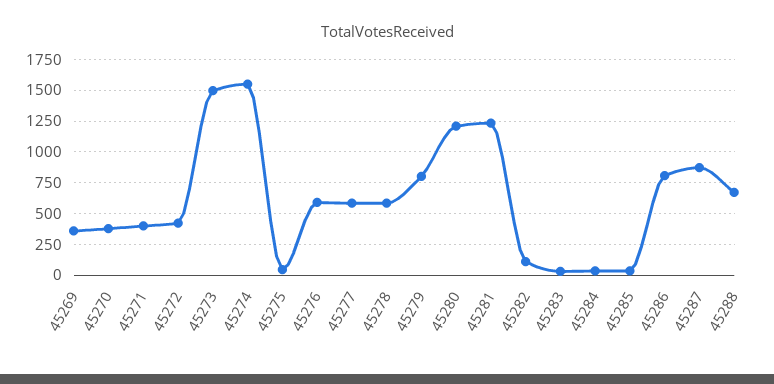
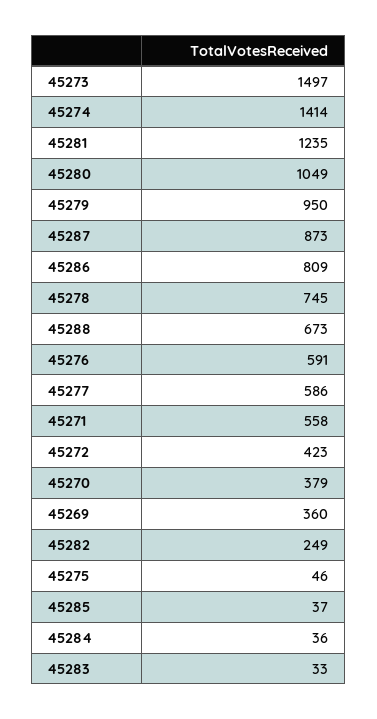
  {
    "45269": 360,
    "45270": 379,
-   "45271": 400,
+   "45271": 558,
    "45272": 423,
    "45273": 1497,
-   "45274": 1550,
+   "45274": 1414,
    "45275": 46,
    "45276": 591,
    "45277": 586,
-   "45278": 600,
+   "45278": 745,
-   "45279": 800,
+   "45279": 950,
-   "45280": 1200,
+   "45280": 1049,
    "45281": 1235,
-   "45282": 100,
+   "45282": 249,
    "45283": 33,
    "45284": 36,
    "45285": 37,
    "45286": 809,
    "45287": 873,
    "45288": 673
  }

